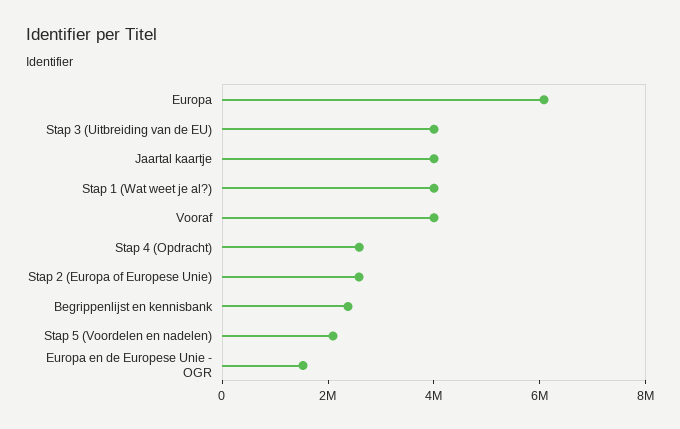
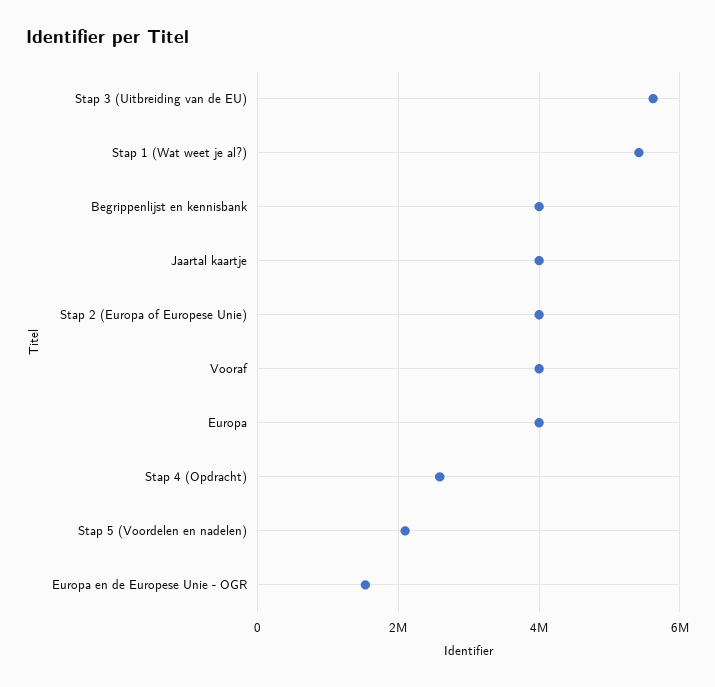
  {
-   "Europa": 6000000,
+   "Europa": 4000000,
-   "Stap 3 (Uitbreiding van de EU)": 4000000,
+   "Stap 3 (Uitbreiding van de EU)": 5600000,
    "Jaartal kaartje": 4000000,
-   "Stap 1 (Wat weet je al?)": 4000000,
+   "Stap 1 (Wat weet je al?)": 5400000,
    "Vooraf": 4000000,
    "Stap 4 (Opdracht)": 2600000,
-   "Stap 2 (Europa of Europese Unie)": 2500000,
+   "Stap 2 (Europa of Europese Unie)": 4000000,
-   "Begrippenlijst en kennisbank": 2500000,
+   "Begrippenlijst en kennisbank": 4000000,
    "Stap 5 (Voordelen en nadelen)": 2000000,
    "Europa en de Europese Unie - OGR": 1600000
  }

